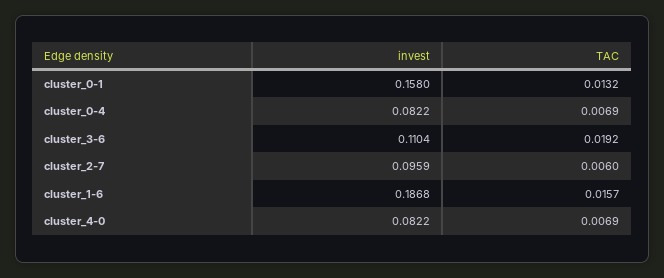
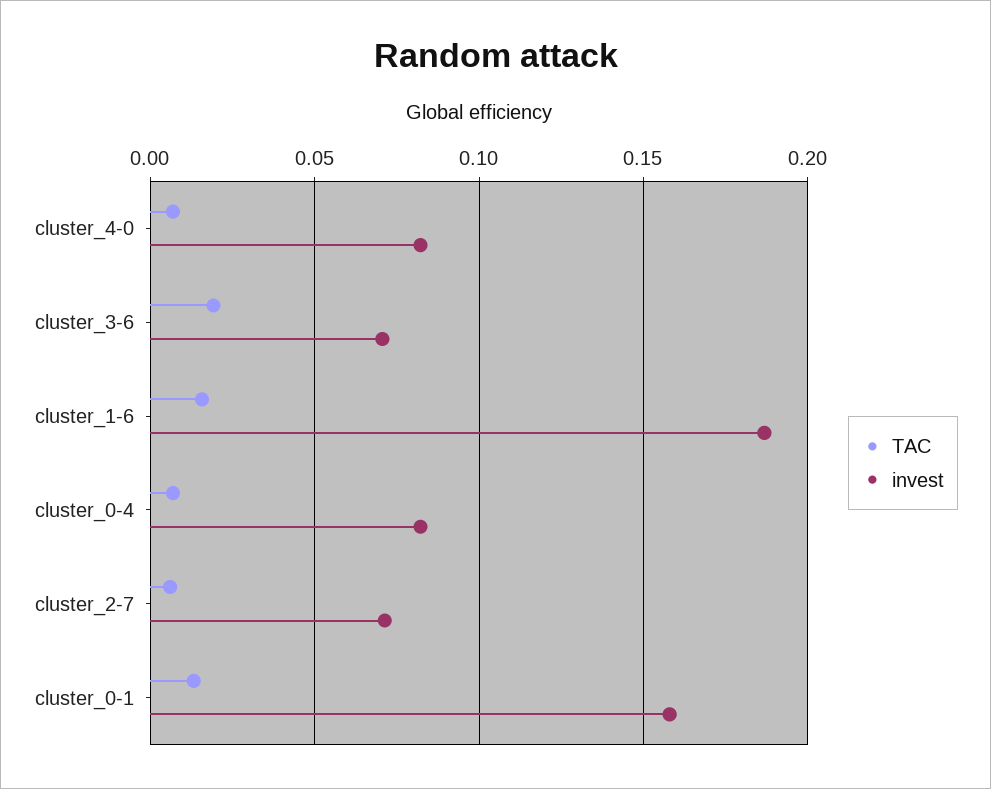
  {
    "invest": {
      "cluster_0-1": 0.158,
      "cluster_0-4": 0.0822,
-     "cluster_3-6": 0.1104,
+     "cluster_3-6": 0.07,
-     "cluster_2-7": 0.0959,
+     "cluster_2-7": 0.07,
      "cluster_1-6": 0.1868,
      "cluster_4-0": 0.0822
    },
    "TAC": {
      "cluster_0-1": 0.0132,
      "cluster_0-4": 0.0069,
      "cluster_3-6": 0.0192,
      "cluster_2-7": 0.006,
      "cluster_1-6": 0.0157,
      "cluster_4-0": 0.0069
    }
  }

